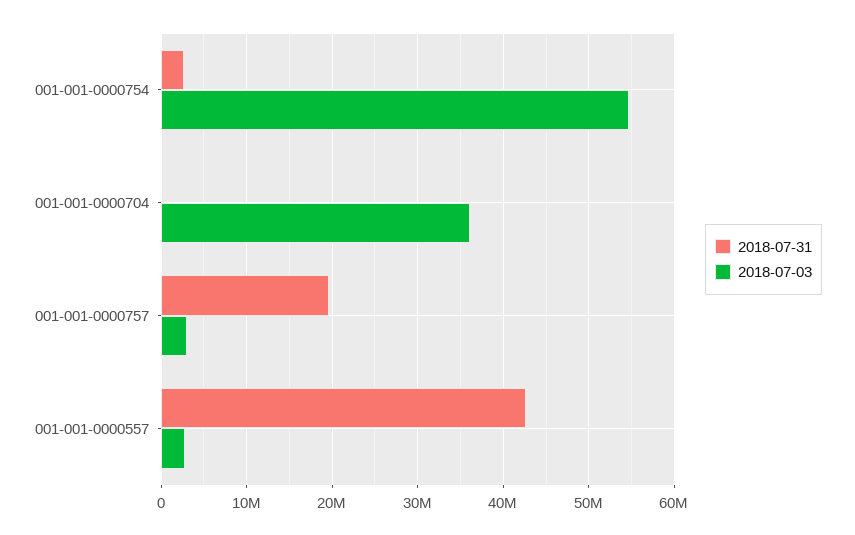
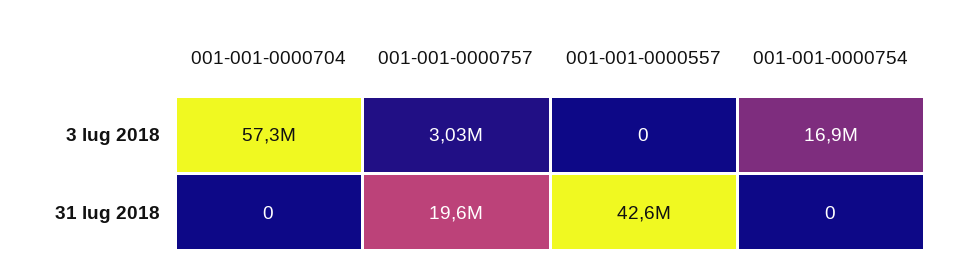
  {
    "2018-07-31": {
-     "001-001-0000754": 3000000,
+     "001-001-0000754": 0,
      "001-001-0000704": 0,
      "001-001-0000757": 19600000,
      "001-001-0000557": 42600000
    },
    "2018-07-03": {
-     "001-001-0000754": 55000000,
+     "001-001-0000754": 16900000,
-     "001-001-0000704": 36000000,
+     "001-001-0000704": 57300000,
      "001-001-0000757": 3030000,
-     "001-001-0000557": 3000000
+     "001-001-0000557": 0
    }
  }

